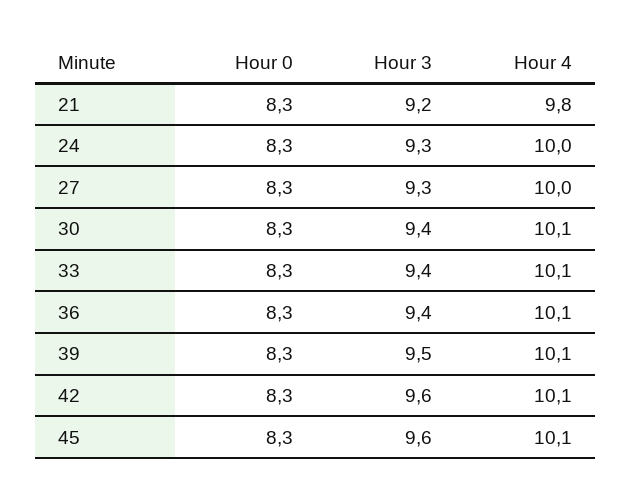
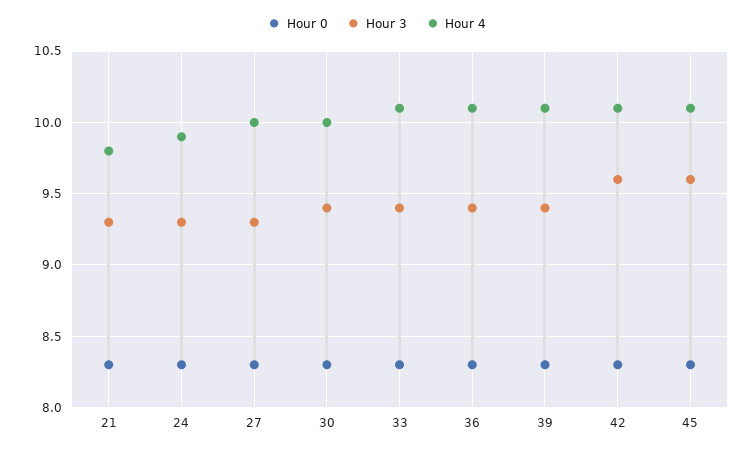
  {
    "Hour 0": {
      "21": 8.3,
      "24": 8.3,
      "27": 8.3,
      "30": 8.3,
      "33": 8.3,
      "36": 8.3,
      "39": 8.3,
      "42": 8.3,
      "45": 8.3
    },
    "Hour 3": {
-     "21": 9.2,
+     "21": 9.3,
      "24": 9.3,
      "27": 9.3,
      "30": 9.4,
      "33": 9.4,
      "36": 9.4,
-     "39": 9.5,
+     "39": 9.4,
      "42": 9.6,
      "45": 9.6
    },
    "Hour 4": {
      "21": 9.8,
-     "24": 10,
+     "24": 9.9,
      "27": 10,
-     "30": 10.1,
+     "30": 10,
      "33": 10.1,
      "36": 10.1,
      "39": 10.1,
      "42": 10.1,
      "45": 10.1
    }
  }

